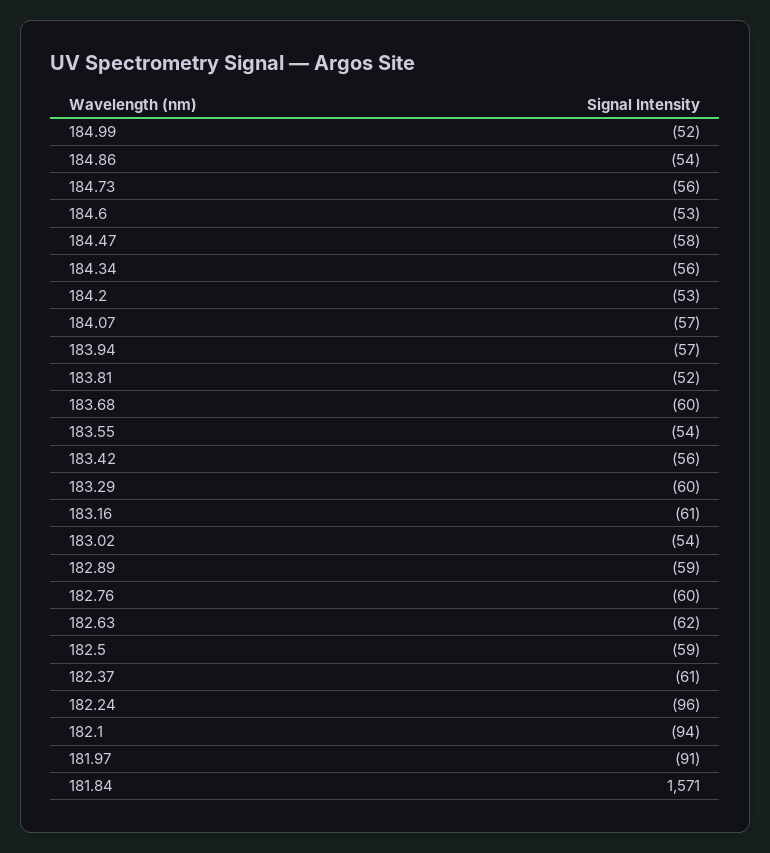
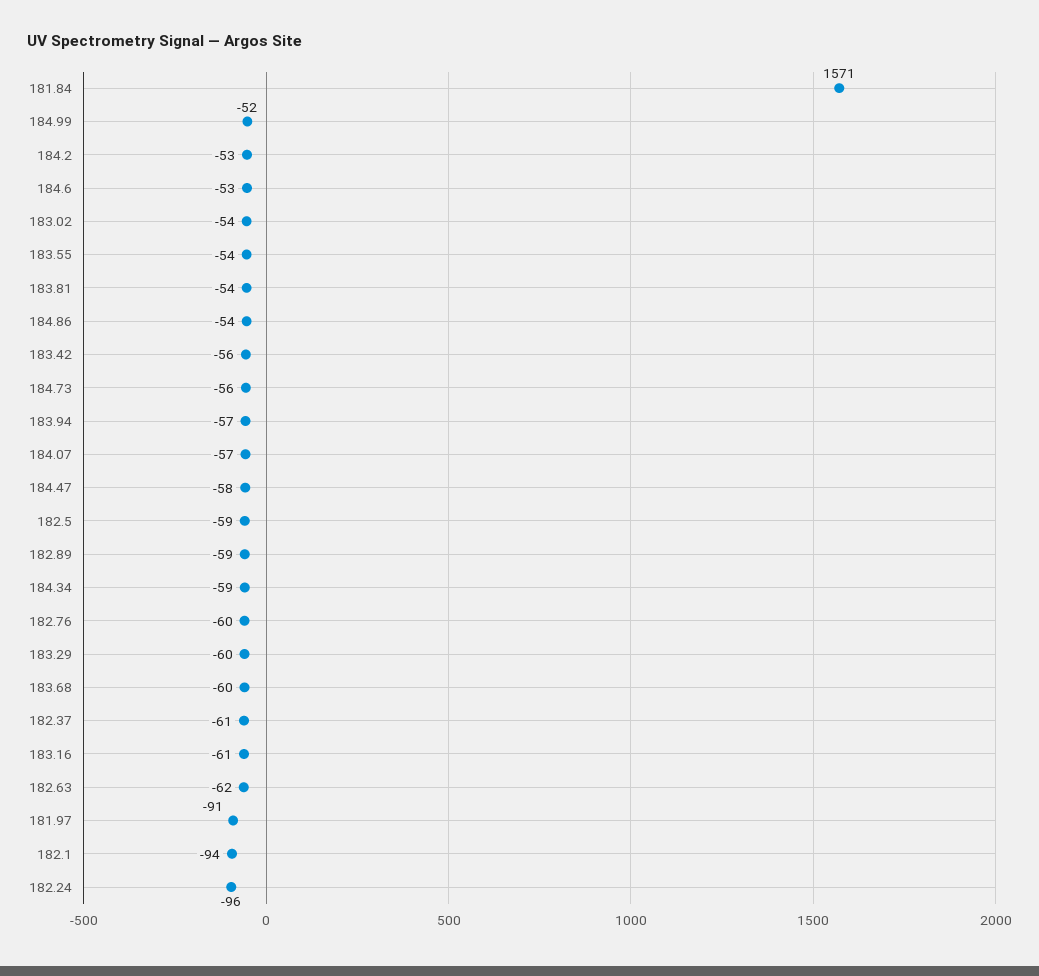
  {
    "184.99": -52,
    "184.86": -54,
    "184.73": -56,
    "184.6": -53,
    "184.47": -58,
-   "184.34": -56,
+   "184.34": -59,
    "184.2": -53,
    "184.07": -57,
    "183.94": -57,
-   "183.81": -52,
+   "183.81": -54,
    "183.68": -60,
    "183.55": -54,
    "183.42": -56,
    "183.29": -60,
    "183.16": -61,
    "183.02": -54,
    "182.89": -59,
    "182.76": -60,
    "182.63": -62,
    "182.5": -59,
    "182.37": -61,
    "182.24": -96,
    "182.1": -94,
    "181.97": -91,
    "181.84": 1571
  }

